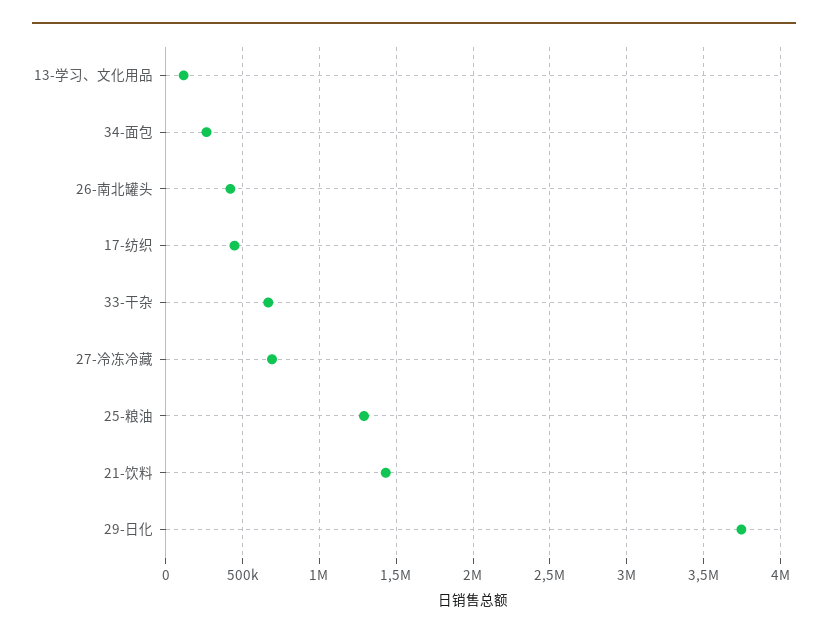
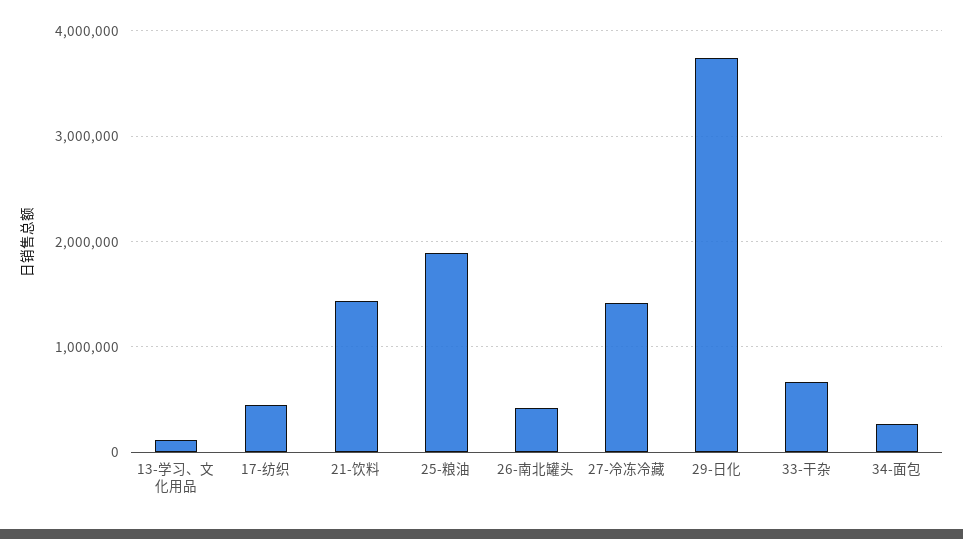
  {
    "13-学习、文化用品": 100000,
    "34-面包": 250000,
    "26-南北罐头": 400000,
    "17-纺织": 450000,
    "33-干杂": 650000,
-   "27-冷冻冷藏": 700000,
+   "27-冷冻冷藏": 1400000,
-   "25-粮油": 1300000,
+   "25-粮油": 1900000,
    "21-饮料": 1450000,
    "29-日化": 3750000
  }

